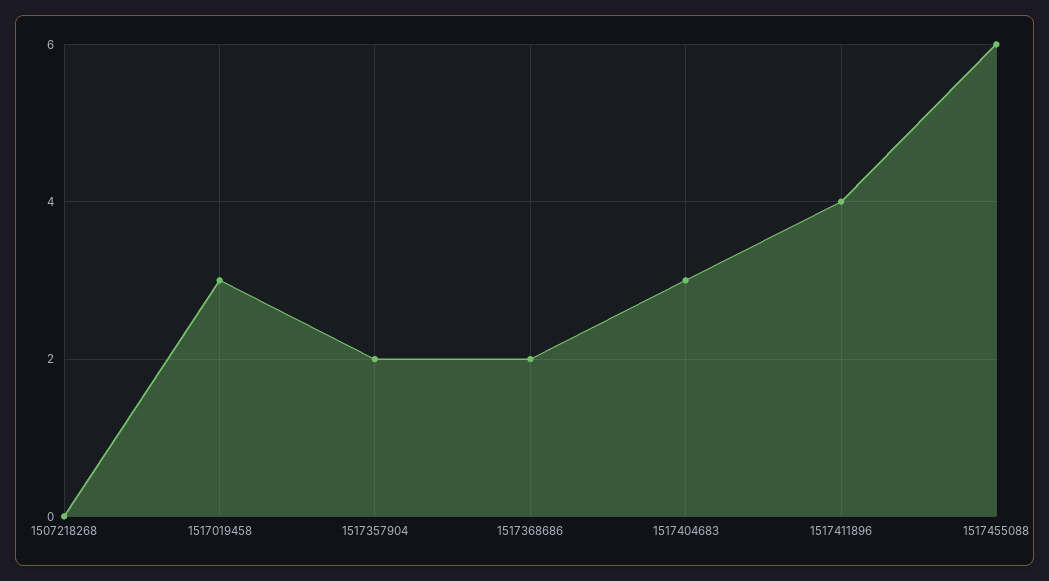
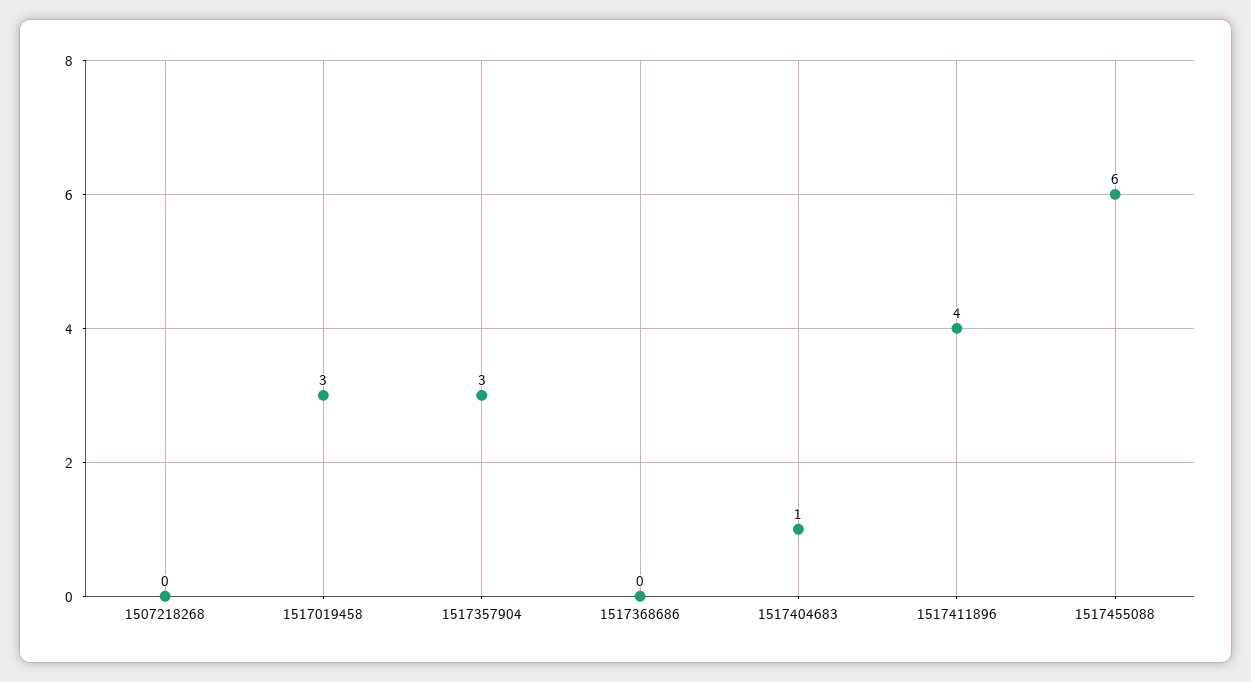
  {
    "1507218268": 0,
    "1517019458": 3,
-   "1517357904": 2,
+   "1517357904": 3,
-   "1517368686": 2,
+   "1517368686": 0,
-   "1517404683": 3,
+   "1517404683": 1,
    "1517411896": 4,
    "1517455088": 6
  }

